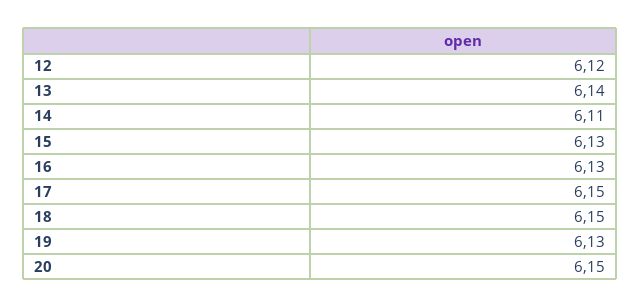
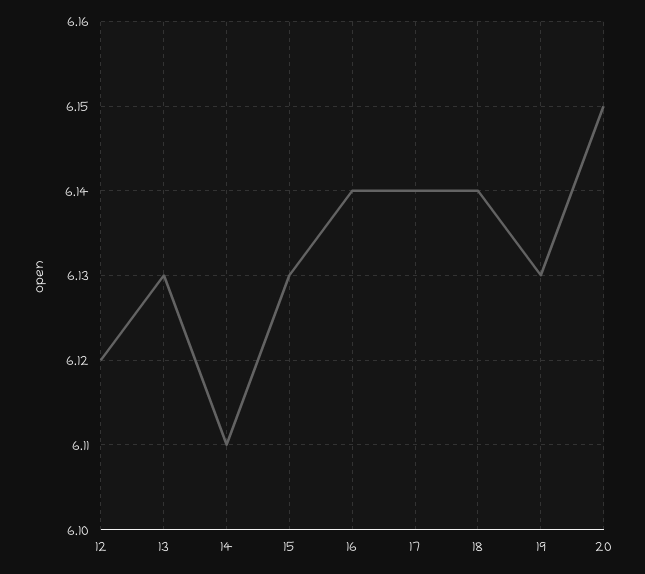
  {
    "12": 6.12,
-   "13": 6.14,
+   "13": 6.13,
    "14": 6.11,
    "15": 6.13,
-   "16": 6.13,
+   "16": 6.14,
-   "17": 6.15,
+   "17": 6.14,
-   "18": 6.15,
+   "18": 6.14,
    "19": 6.13,
    "20": 6.15
  }

